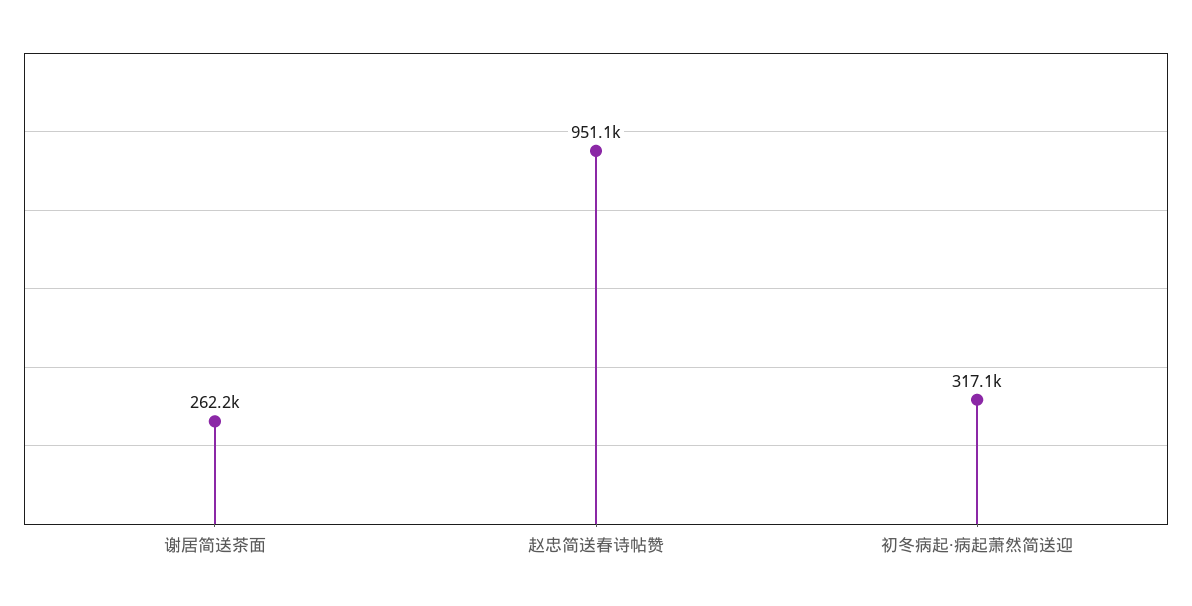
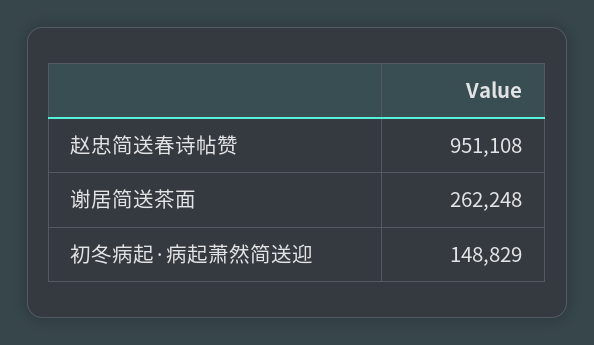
  {
    "谢居简送茶面": 262248,
    "赵忠简送春诗帖赞": 951108,
-   "初冬病起·病起萧然简送迎": 317100
+   "初冬病起·病起萧然简送迎": 148829
  }

